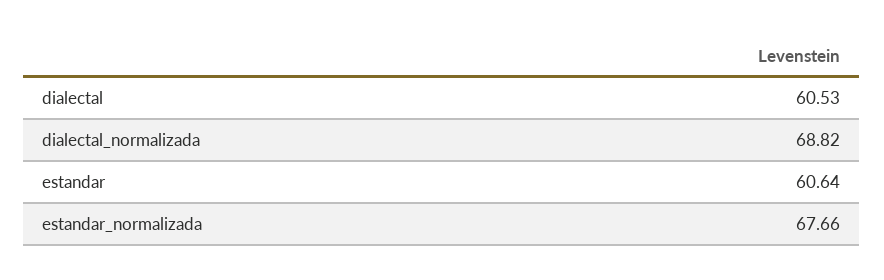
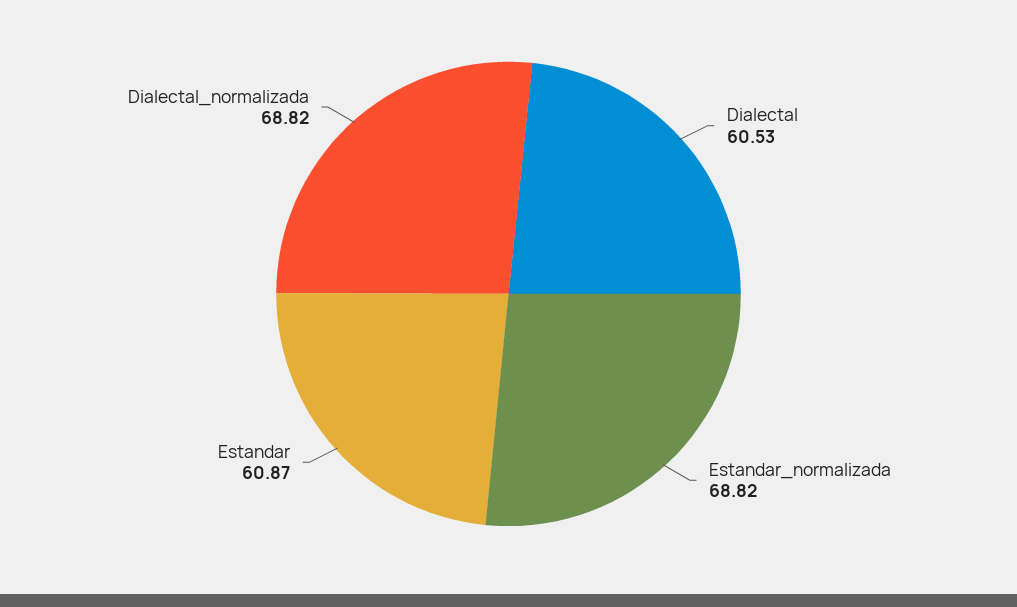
  {
    "dialectal": 60.53,
    "dialectal_normalizada": 68.82,
-   "estandar": 60.64,
+   "estandar": 60.87,
-   "estandar_normalizada": 67.66
+   "estandar_normalizada": 68.82
  }

